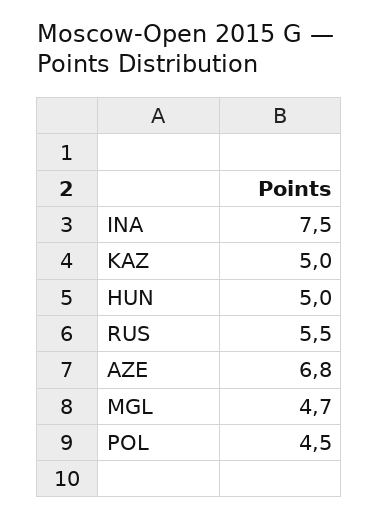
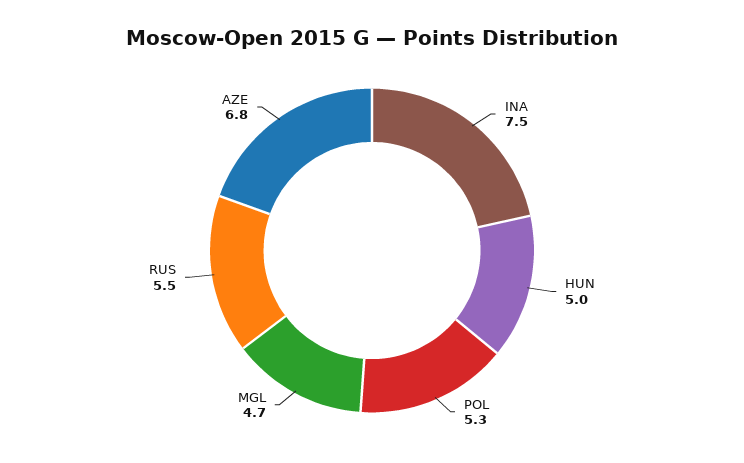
  {
    "INA": 7.5,
-   "KAZ": 5,
    "HUN": 5,
    "RUS": 5.5,
    "AZE": 6.8,
    "MGL": 4.7,
-   "POL": 4.5
+   "POL": 5.3
  }

